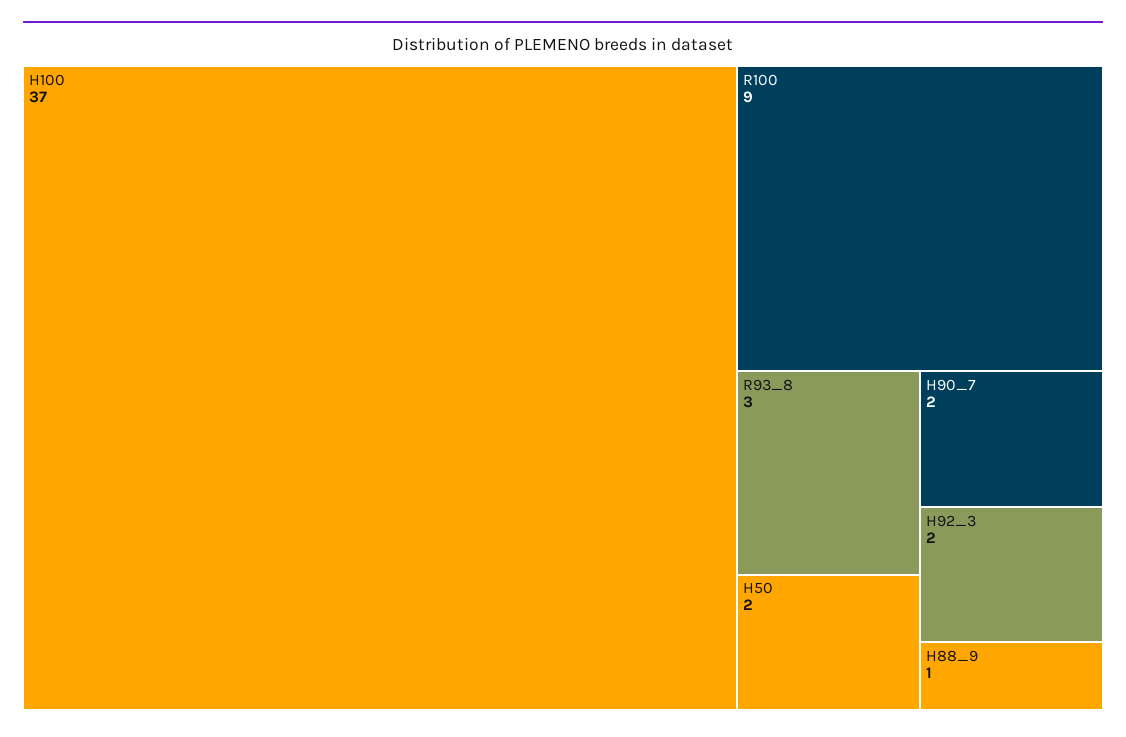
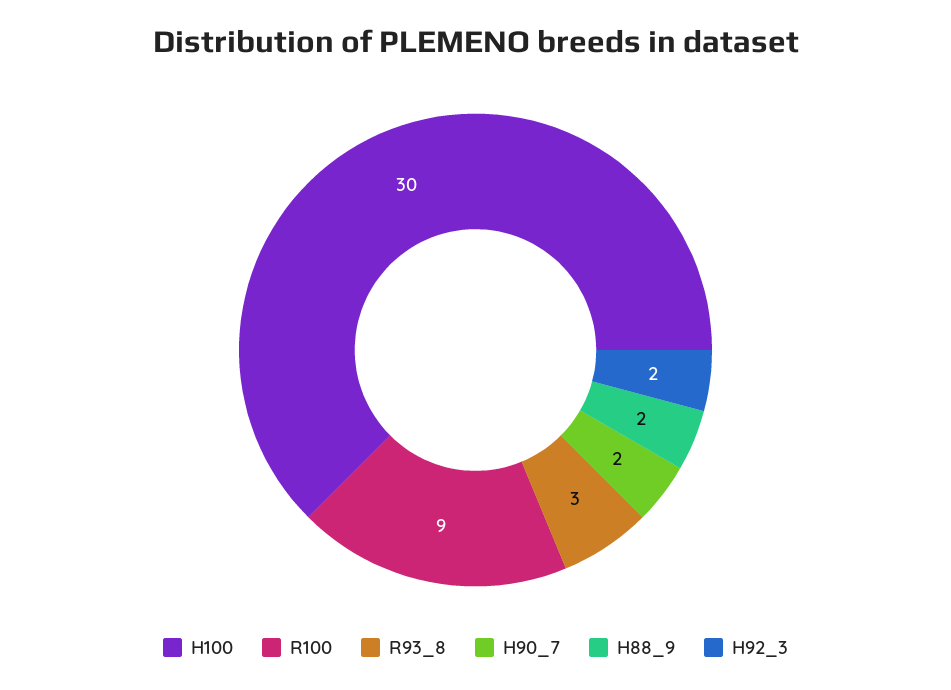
  {
-   "H100": 37,
+   "H100": 30,
    "R100": 9,
    "R93_8": 3,
-   "H50": 2,
    "H90_7": 2,
    "H92_3": 2,
-   "H88_9": 1
+   "H88_9": 2
  }

